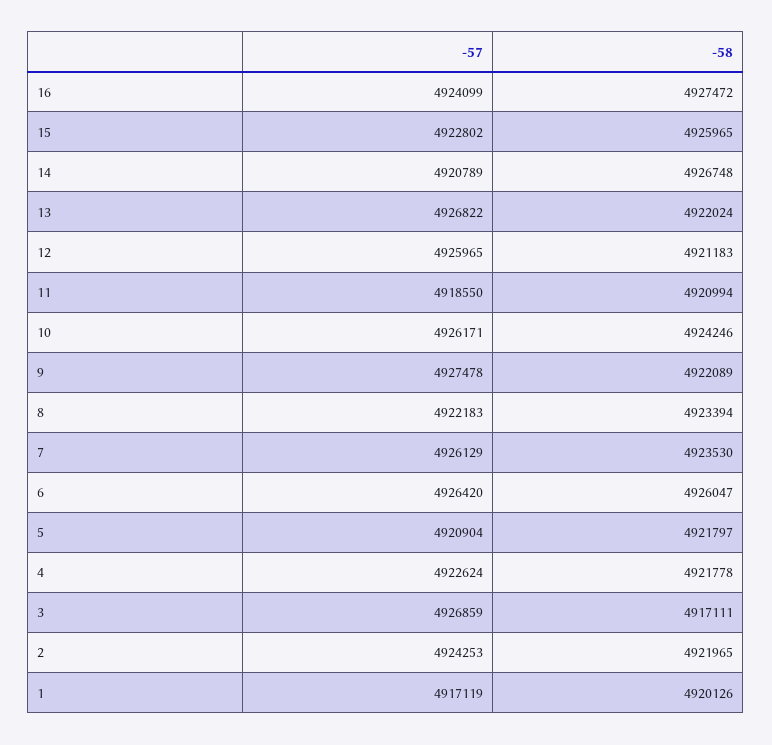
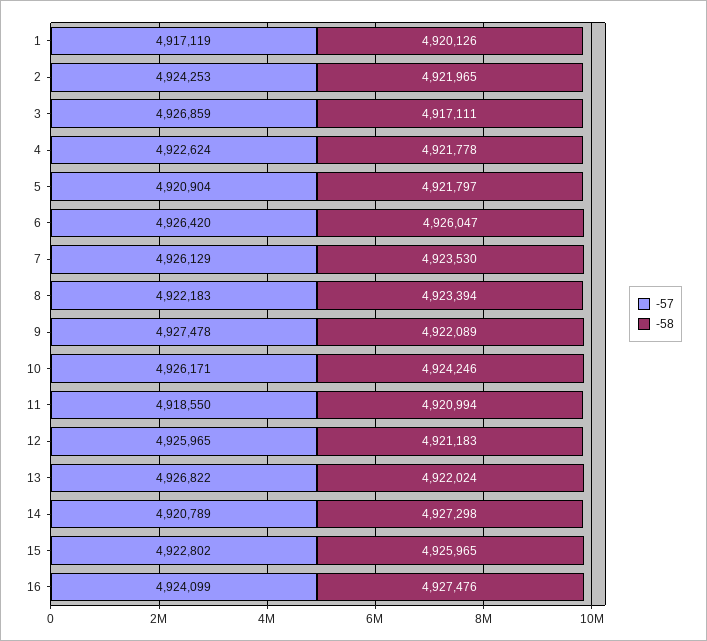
  {
    "-57": {
      "16": 4924099,
      "15": 4922802,
      "14": 4920789,
      "13": 4926822,
      "12": 4925965,
      "11": 4918550,
      "10": 4926171,
      "9": 4927478,
      "8": 4922183,
      "7": 4926129,
      "6": 4926420,
      "5": 4920904,
      "4": 4922624,
      "3": 4926859,
      "2": 4924253,
      "1": 4917119
    },
    "-58": {
-     "16": 4927472,
+     "16": 4927476,
      "15": 4925965,
-     "14": 4926748,
+     "14": 4927298,
      "13": 4922024,
      "12": 4921183,
      "11": 4920994,
      "10": 4924246,
      "9": 4922089,
      "8": 4923394,
      "7": 4923530,
      "6": 4926047,
      "5": 4921797,
      "4": 4921778,
      "3": 4917111,
      "2": 4921965,
      "1": 4920126
    }
  }

